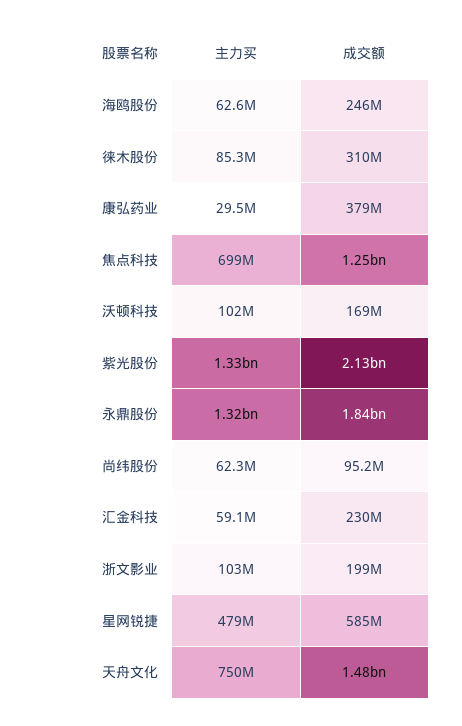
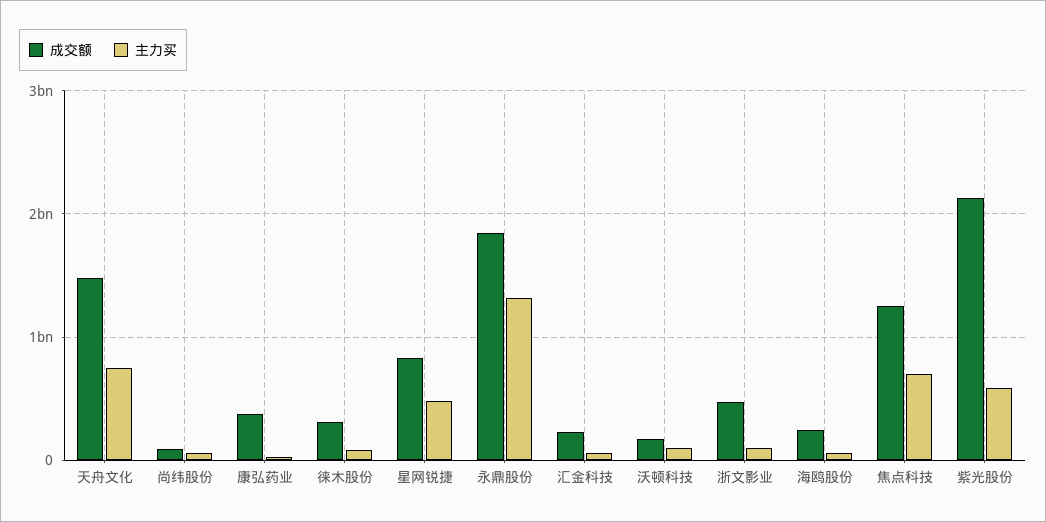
  {
    "主力买": {
      "海鸥股份": 62600000,
      "徕木股份": 85300000,
      "康弘药业": 29500000,
      "焦点科技": 699000000,
      "沃顿科技": 102000000,
-     "紫光股份": 1330000000,
+     "紫光股份": 600000000,
      "永鼎股份": 1320000000,
      "尚纬股份": 62300000,
      "汇金科技": 59100000,
      "浙文影业": 103000000,
      "星网锐捷": 479000000,
      "天舟文化": 750000000
    },
    "成交额": {
      "海鸥股份": 246000000,
      "徕木股份": 310000000,
      "康弘药业": 379000000,
      "焦点科技": 1250000000,
      "沃顿科技": 169000000,
      "紫光股份": 2130000000,
      "永鼎股份": 1840000000,
      "尚纬股份": 95200000,
      "汇金科技": 230000000,
-     "浙文影业": 199000000,
+     "浙文影业": 500000000,
-     "星网锐捷": 585000000,
+     "星网锐捷": 800000000,
      "天舟文化": 1480000000
    }
  }

